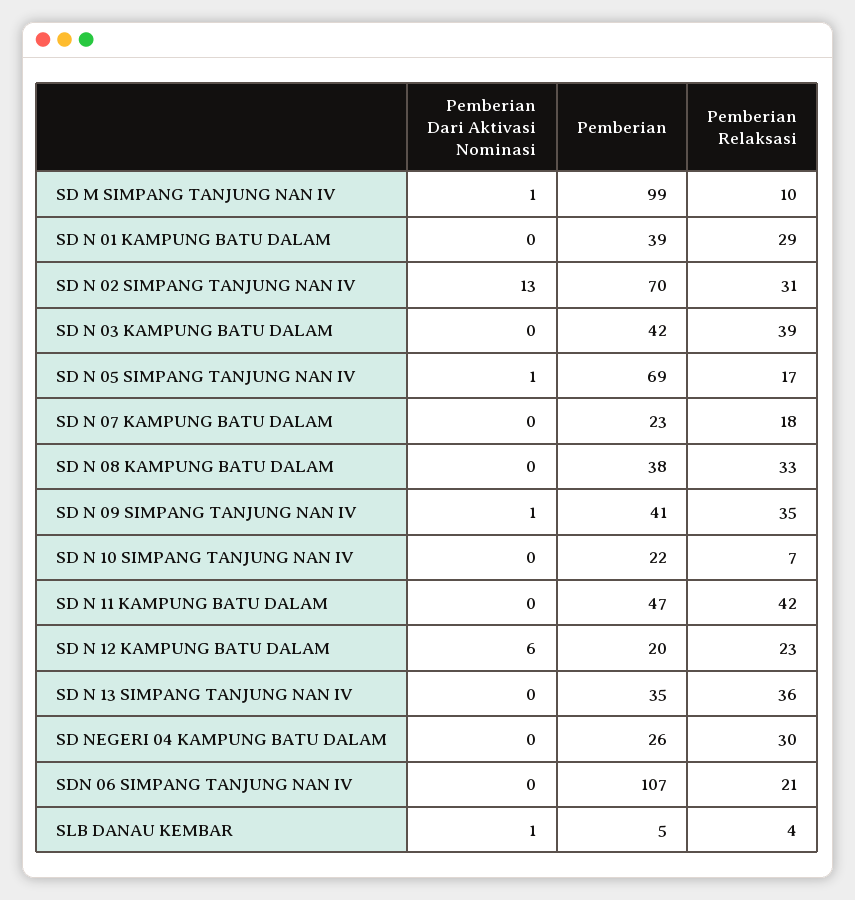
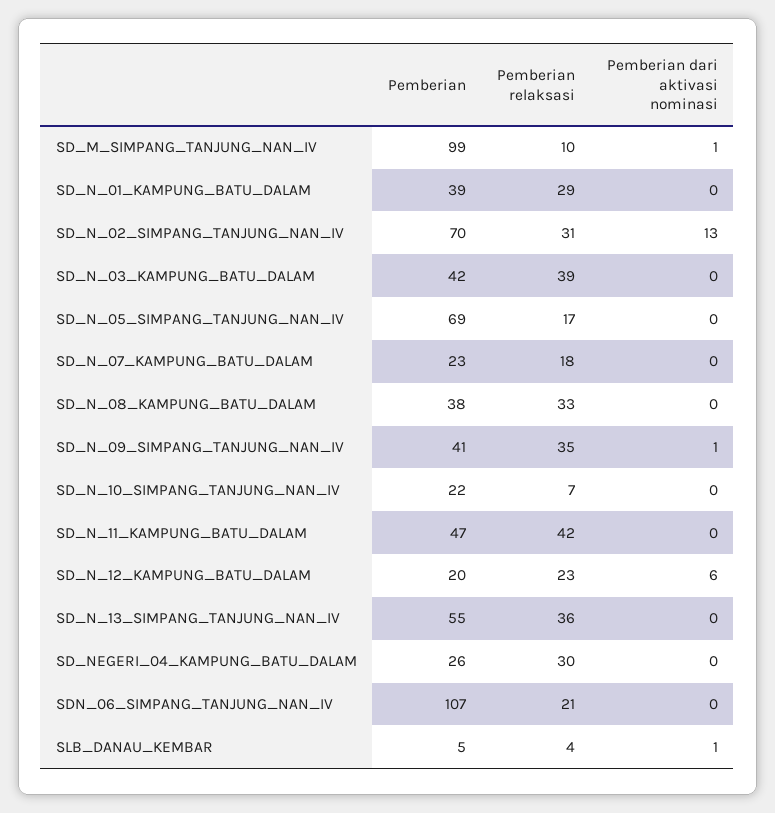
  {
    "Pemberian Dari Aktivasi Nominasi": {
      "SD M SIMPANG TANJUNG NAN IV": 1,
      "SD N 01 KAMPUNG BATU DALAM": 0,
      "SD N 02 SIMPANG TANJUNG NAN IV": 13,
      "SD N 03 KAMPUNG BATU DALAM": 0,
-     "SD N 05 SIMPANG TANJUNG NAN IV": 1,
+     "SD N 05 SIMPANG TANJUNG NAN IV": 0,
      "SD N 07 KAMPUNG BATU DALAM": 0,
      "SD N 08 KAMPUNG BATU DALAM": 0,
      "SD N 09 SIMPANG TANJUNG NAN IV": 1,
      "SD N 10 SIMPANG TANJUNG NAN IV": 0,
      "SD N 11 KAMPUNG BATU DALAM": 0,
      "SD N 12 KAMPUNG BATU DALAM": 6,
      "SD N 13 SIMPANG TANJUNG NAN IV": 0,
      "SD NEGERI 04 KAMPUNG BATU DALAM": 0,
      "SDN 06 SIMPANG TANJUNG NAN IV": 0,
      "SLB DANAU KEMBAR": 1
    },
    "Pemberian": {
      "SD M SIMPANG TANJUNG NAN IV": 99,
      "SD N 01 KAMPUNG BATU DALAM": 39,
      "SD N 02 SIMPANG TANJUNG NAN IV": 70,
      "SD N 03 KAMPUNG BATU DALAM": 42,
      "SD N 05 SIMPANG TANJUNG NAN IV": 69,
      "SD N 07 KAMPUNG BATU DALAM": 23,
      "SD N 08 KAMPUNG BATU DALAM": 38,
      "SD N 09 SIMPANG TANJUNG NAN IV": 41,
      "SD N 10 SIMPANG TANJUNG NAN IV": 22,
      "SD N 11 KAMPUNG BATU DALAM": 47,
      "SD N 12 KAMPUNG BATU DALAM": 20,
-     "SD N 13 SIMPANG TANJUNG NAN IV": 35,
+     "SD N 13 SIMPANG TANJUNG NAN IV": 55,
      "SD NEGERI 04 KAMPUNG BATU DALAM": 26,
      "SDN 06 SIMPANG TANJUNG NAN IV": 107,
      "SLB DANAU KEMBAR": 5
    },
    "Pemberian Relaksasi": {
      "SD M SIMPANG TANJUNG NAN IV": 10,
      "SD N 01 KAMPUNG BATU DALAM": 29,
      "SD N 02 SIMPANG TANJUNG NAN IV": 31,
      "SD N 03 KAMPUNG BATU DALAM": 39,
      "SD N 05 SIMPANG TANJUNG NAN IV": 17,
      "SD N 07 KAMPUNG BATU DALAM": 18,
      "SD N 08 KAMPUNG BATU DALAM": 33,
      "SD N 09 SIMPANG TANJUNG NAN IV": 35,
      "SD N 10 SIMPANG TANJUNG NAN IV": 7,
      "SD N 11 KAMPUNG BATU DALAM": 42,
      "SD N 12 KAMPUNG BATU DALAM": 23,
      "SD N 13 SIMPANG TANJUNG NAN IV": 36,
      "SD NEGERI 04 KAMPUNG BATU DALAM": 30,
      "SDN 06 SIMPANG TANJUNG NAN IV": 21,
      "SLB DANAU KEMBAR": 4
    }
  }

